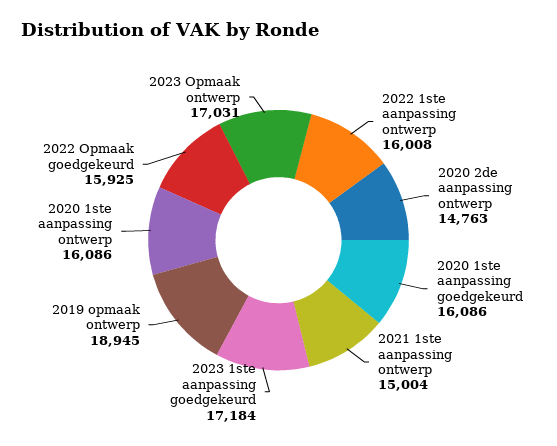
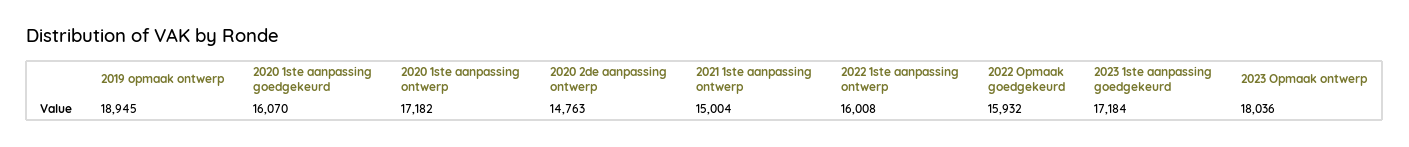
  {
    "2022 1ste aanpassing ontwerp": 16008,
    "2020 2de aanpassing ontwerp": 14763,
-   "2020 1ste aanpassing goedgekeurd": 16086,
+   "2020 1ste aanpassing goedgekeurd": 16070,
    "2021 1ste aanpassing ontwerp": 15004,
    "2023 1ste aanpassing goedgekeurd": 17184,
    "2019 opmaak ontwerp": 18945,
-   "2020 1ste aanpassing ontwerp": 16086,
+   "2020 1ste aanpassing ontwerp": 17182,
-   "2022 Opmaak goedgekeurd": 15925,
+   "2022 Opmaak goedgekeurd": 15932,
-   "2023 Opmaak ontwerp": 17031
+   "2023 Opmaak ontwerp": 18036
  }

